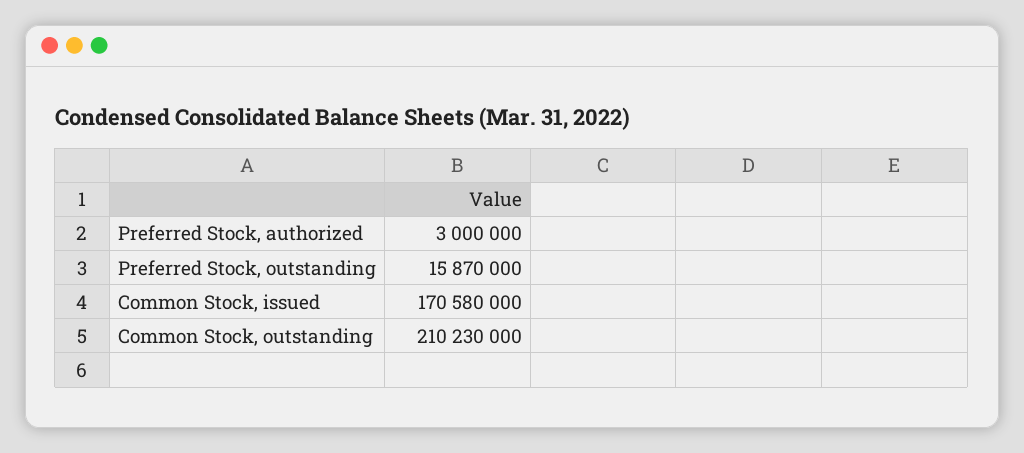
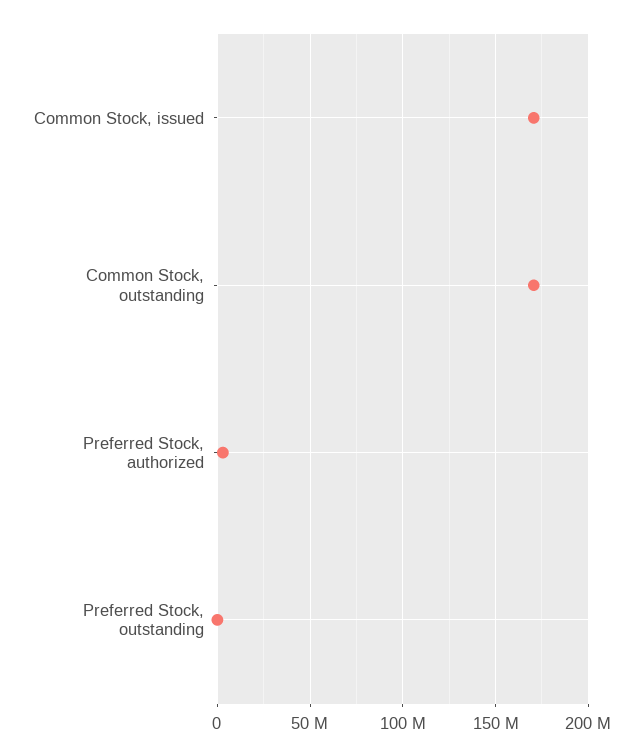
  {
    "Preferred Stock, authorized": 3000000,
-   "Preferred Stock, outstanding": 15870000,
+   "Preferred Stock, outstanding": 0,
    "Common Stock, issued": 170580000,
-   "Common Stock, outstanding": 210230000
+   "Common Stock, outstanding": 170000000
  }

